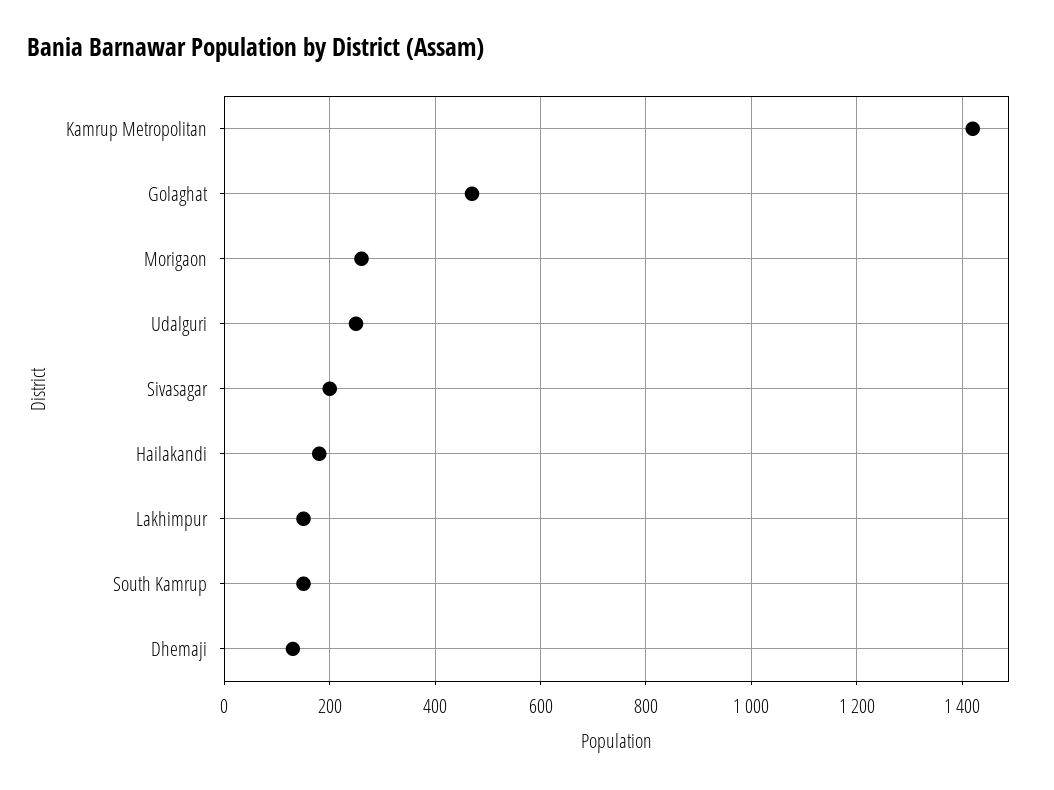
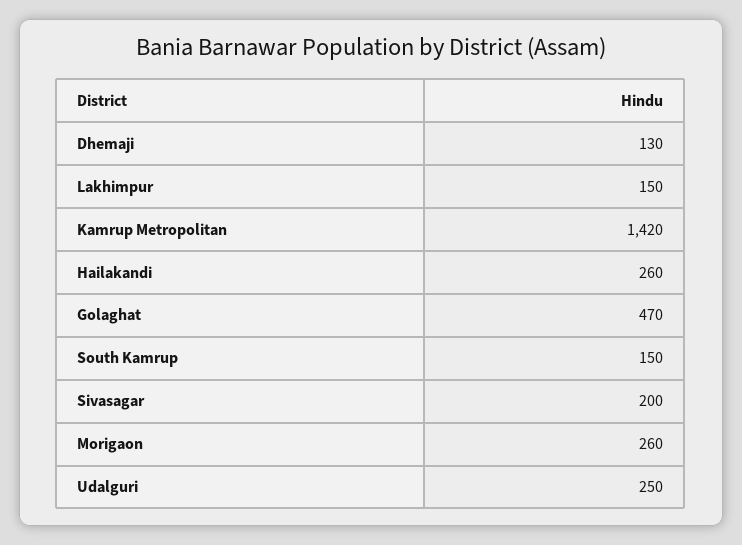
  {
    "Kamrup Metropolitan": 1420,
    "Golaghat": 470,
    "Morigaon": 260,
    "Udalguri": 250,
    "Sivasagar": 200,
-   "Hailakandi": 180,
+   "Hailakandi": 260,
    "Lakhimpur": 150,
    "South Kamrup": 150,
    "Dhemaji": 130
  }

